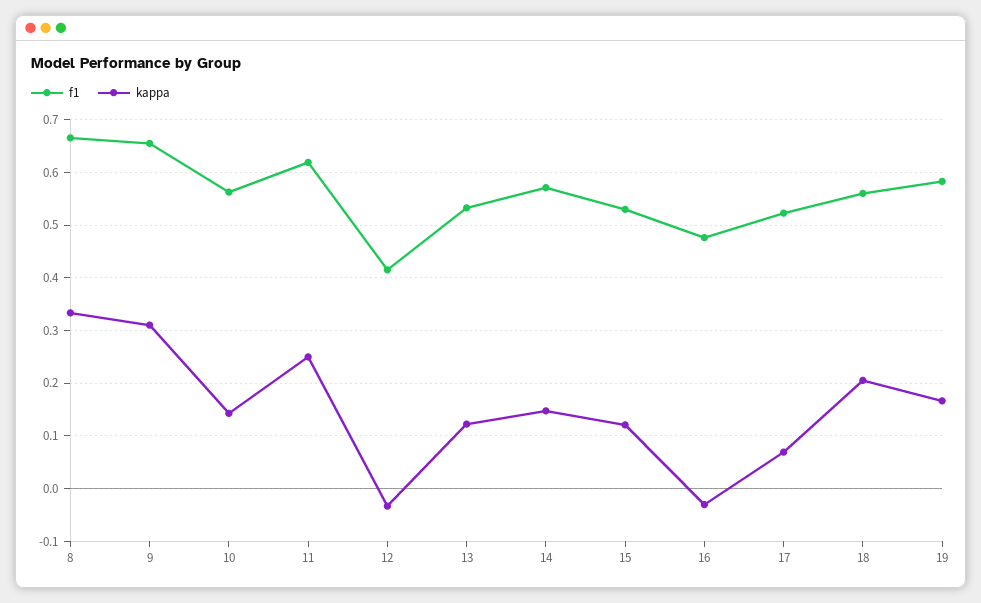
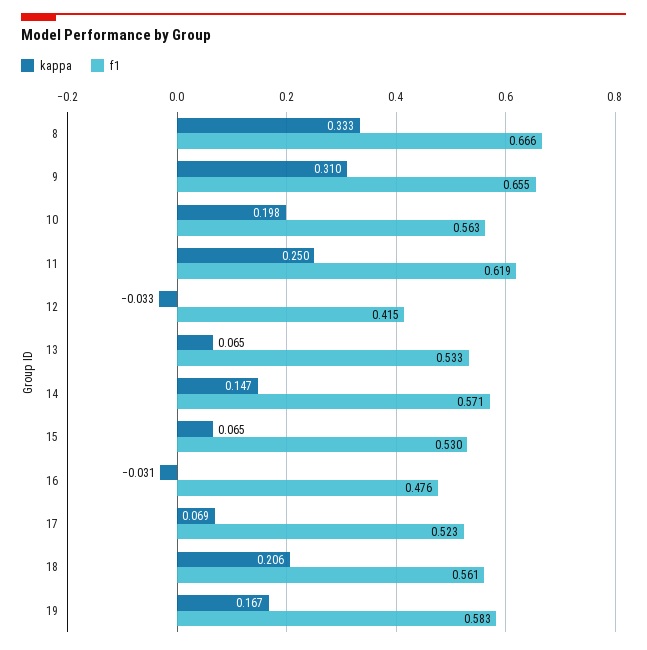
  {
    "f1": {
      "8": 0.666,
      "9": 0.655,
      "10": 0.563,
      "11": 0.619,
      "12": 0.415,
      "13": 0.533,
      "14": 0.571,
      "15": 0.53,
      "16": 0.476,
      "17": 0.523,
      "18": 0.561,
      "19": 0.583
    },
    "kappa": {
      "8": 0.333,
      "9": 0.31,
-     "10": 0.14,
+     "10": 0.198,
      "11": 0.25,
      "12": -0.033,
-     "13": 0.12,
+     "13": 0.065,
      "14": 0.147,
-     "15": 0.12,
+     "15": 0.065,
      "16": -0.031,
      "17": 0.069,
      "18": 0.206,
      "19": 0.167
    }
  }

